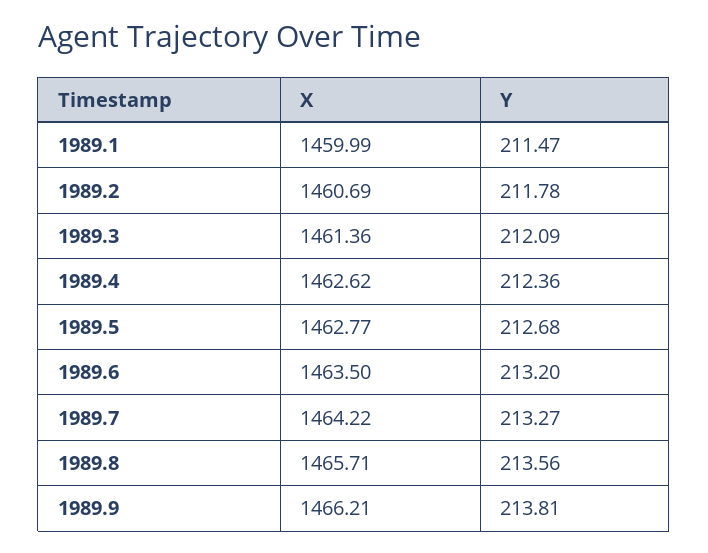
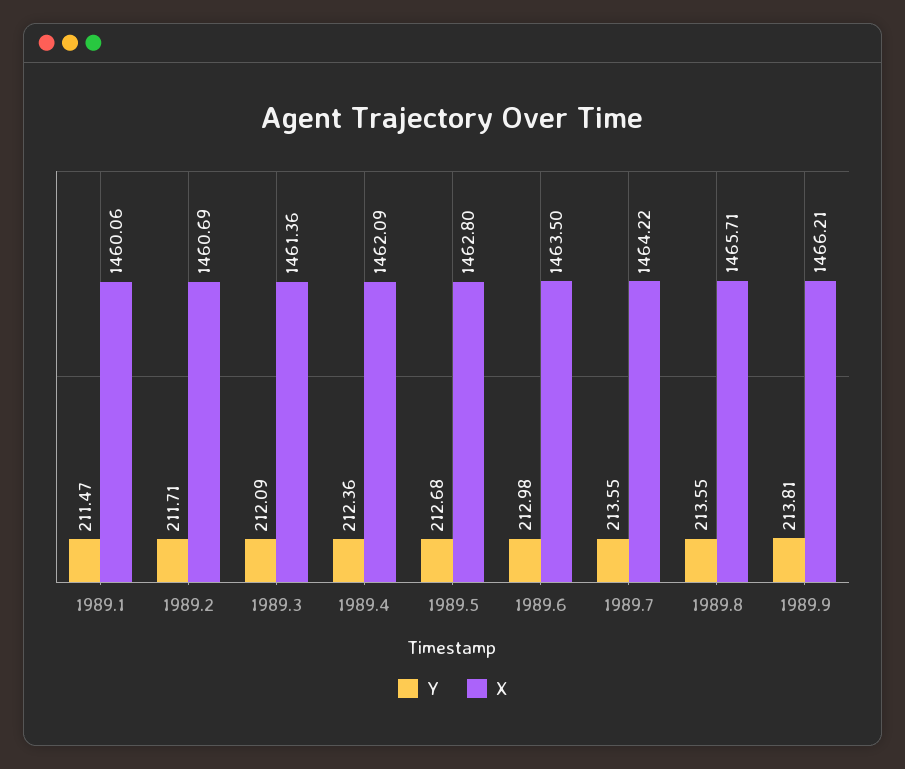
  {
    "X": {
-     "1989.1": 1459.99,
+     "1989.1": 1460.06,
      "1989.2": 1460.69,
      "1989.3": 1461.36,
-     "1989.4": 1462.62,
+     "1989.4": 1462.09,
-     "1989.5": 1462.77,
+     "1989.5": 1462.8,
      "1989.6": 1463.5,
      "1989.7": 1464.22,
      "1989.8": 1465.71,
      "1989.9": 1466.21
    },
    "Y": {
      "1989.1": 211.47,
-     "1989.2": 211.78,
+     "1989.2": 211.71,
      "1989.3": 212.09,
      "1989.4": 212.36,
      "1989.5": 212.68,
-     "1989.6": 213.2,
+     "1989.6": 212.98,
-     "1989.7": 213.27,
+     "1989.7": 213.55,
-     "1989.8": 213.56,
+     "1989.8": 213.55,
      "1989.9": 213.81
    }
  }

